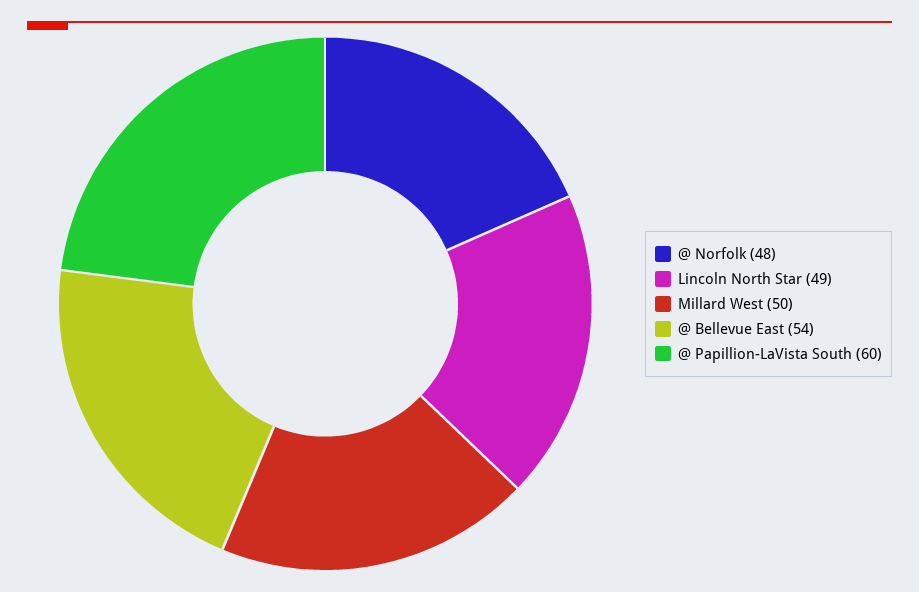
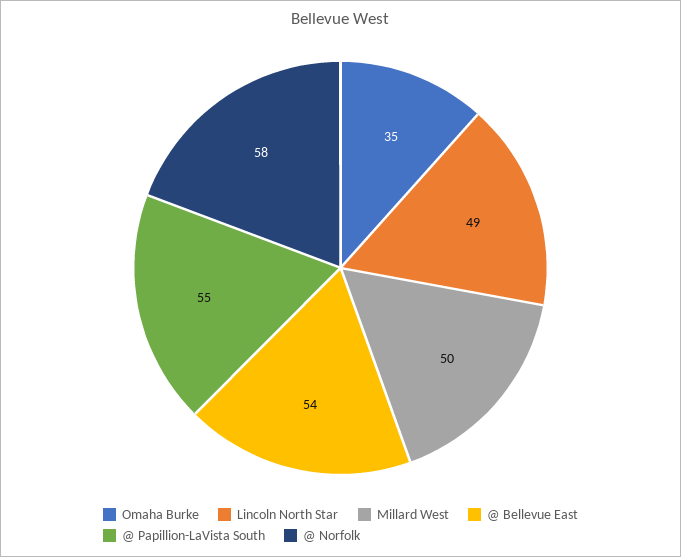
  {
-   "@ Norfolk": 48,
+   "@ Norfolk": 58,
    "Lincoln North Star": 49,
    "Millard West": 50,
    "@ Bellevue East": 54,
-   "@ Papillion-LaVista South": 60
+   "@ Papillion-LaVista South": 55,
+   "Omaha Burke": 35
  }

